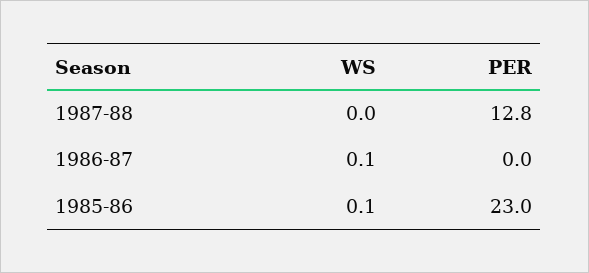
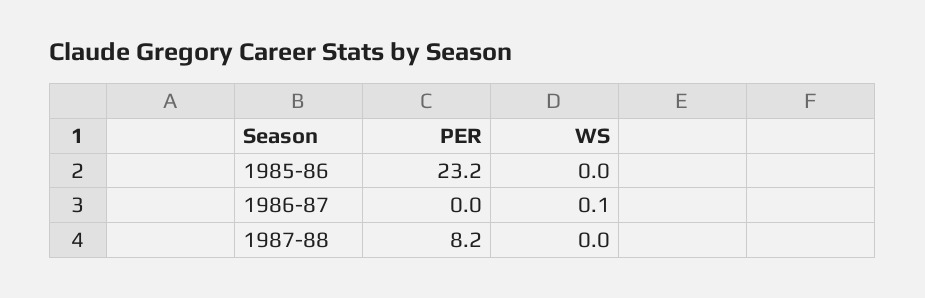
  {
    "WS": {
      "1987-88": 0,
      "1986-87": 0.1,
-     "1985-86": 0.1
+     "1985-86": 0
    },
    "PER": {
-     "1987-88": 12.8,
+     "1987-88": 8.2,
      "1986-87": 0,
-     "1985-86": 23
+     "1985-86": 23.2
    }
  }

